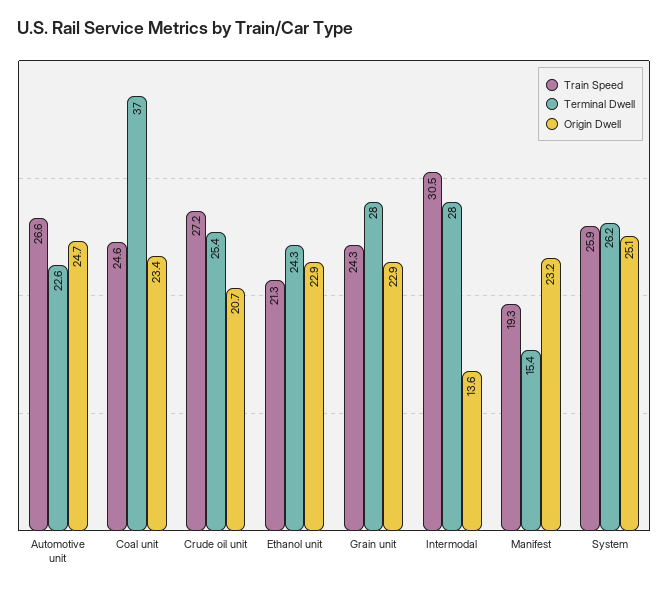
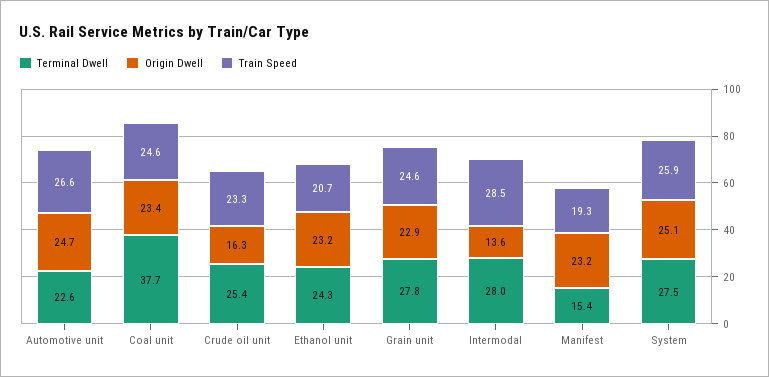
  {
    "Train Speed": {
      "Automotive unit": 26.6,
      "Coal unit": 24.6,
-     "Crude oil unit": 27.2,
+     "Crude oil unit": 23.3,
-     "Ethanol unit": 21.3,
+     "Ethanol unit": 20.7,
-     "Grain unit": 24.3,
+     "Grain unit": 24.6,
-     "Intermodal": 30.5,
+     "Intermodal": 28.5,
      "Manifest": 19.3,
      "System": 25.9
    },
    "Terminal Dwell": {
      "Automotive unit": 22.6,
-     "Coal unit": 37,
+     "Coal unit": 37.7,
      "Crude oil unit": 25.4,
      "Ethanol unit": 24.3,
-     "Grain unit": 28,
+     "Grain unit": 27.8,
      "Intermodal": 28,
      "Manifest": 15.4,
-     "System": 26.2
+     "System": 27.5
    },
    "Origin Dwell": {
      "Automotive unit": 24.7,
      "Coal unit": 23.4,
-     "Crude oil unit": 20.7,
+     "Crude oil unit": 16.3,
-     "Ethanol unit": 22.9,
+     "Ethanol unit": 23.2,
      "Grain unit": 22.9,
      "Intermodal": 13.6,
      "Manifest": 23.2,
      "System": 25.1
    }
  }

